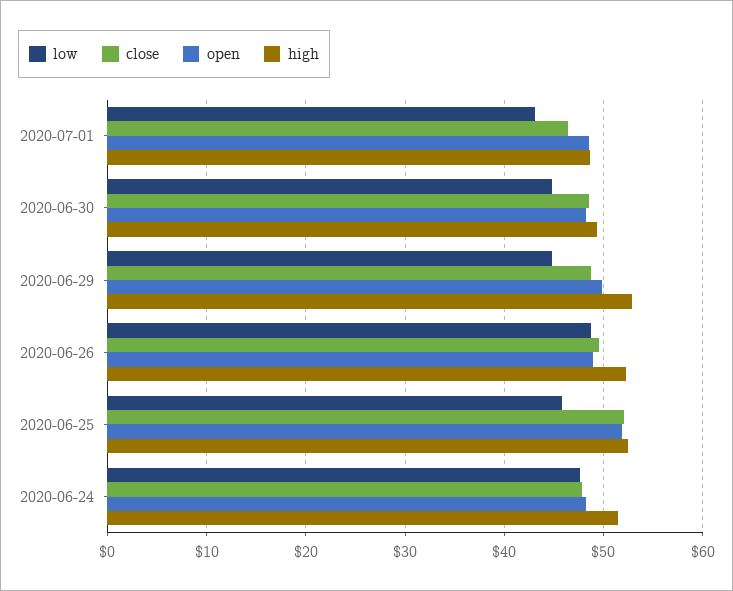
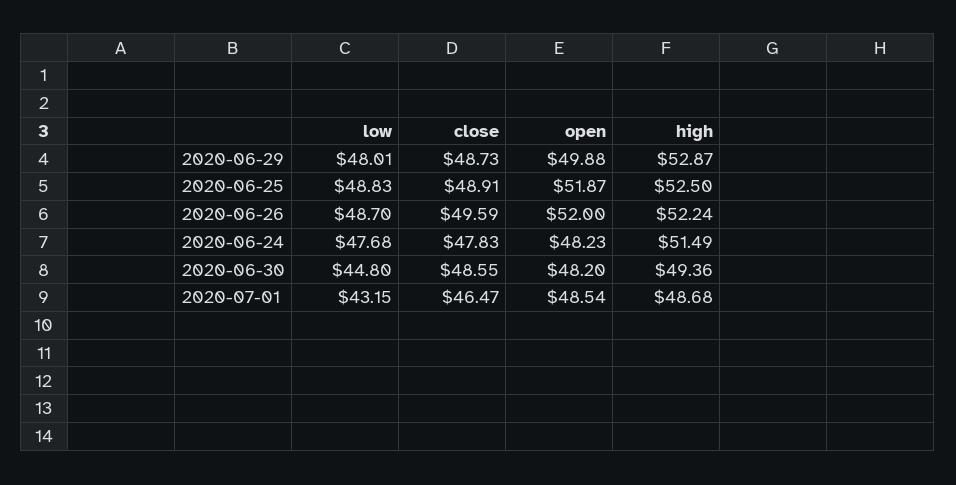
  {
    "low": {
      "2020-07-01": 43.15,
      "2020-06-30": 44.8,
-     "2020-06-29": 45,
+     "2020-06-29": 48.01,
      "2020-06-26": 48.7,
-     "2020-06-25": 46,
+     "2020-06-25": 48.83,
      "2020-06-24": 47.68
    },
    "close": {
      "2020-07-01": 46.47,
      "2020-06-30": 48.55,
      "2020-06-29": 48.73,
      "2020-06-26": 49.59,
-     "2020-06-25": 52,
+     "2020-06-25": 48.91,
      "2020-06-24": 47.83
    },
    "open": {
      "2020-07-01": 48.54,
      "2020-06-30": 48.2,
      "2020-06-29": 49.88,
-     "2020-06-26": 49,
+     "2020-06-26": 52,
      "2020-06-25": 51.87,
      "2020-06-24": 48.23
    },
    "high": {
      "2020-07-01": 48.68,
      "2020-06-30": 49.36,
      "2020-06-29": 52.87,
      "2020-06-26": 52.24,
      "2020-06-25": 52.5,
      "2020-06-24": 51.49
    }
  }

